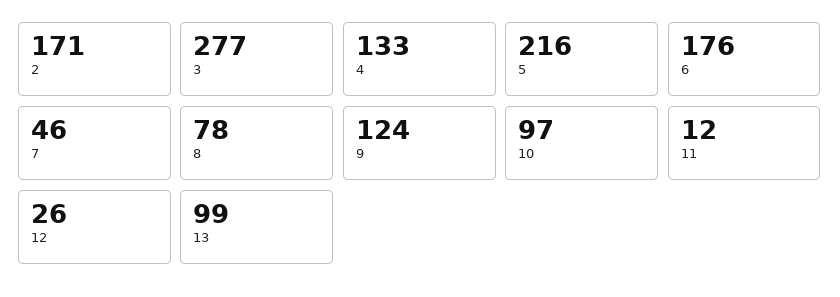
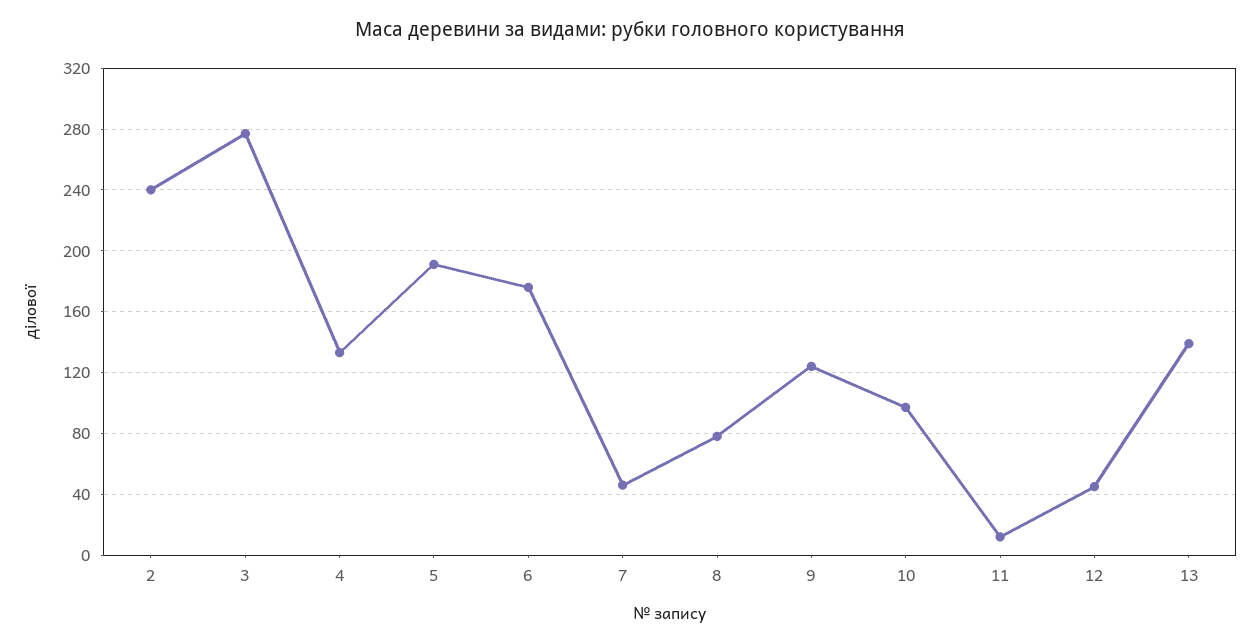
  {
-   "2": 171,
+   "2": 240,
    "3": 277,
    "4": 133,
-   "5": 216,
+   "5": 190,
    "6": 176,
    "7": 46,
    "8": 78,
    "9": 124,
    "10": 97,
    "11": 12,
-   "12": 26,
+   "12": 45,
-   "13": 99
+   "13": 140
  }

